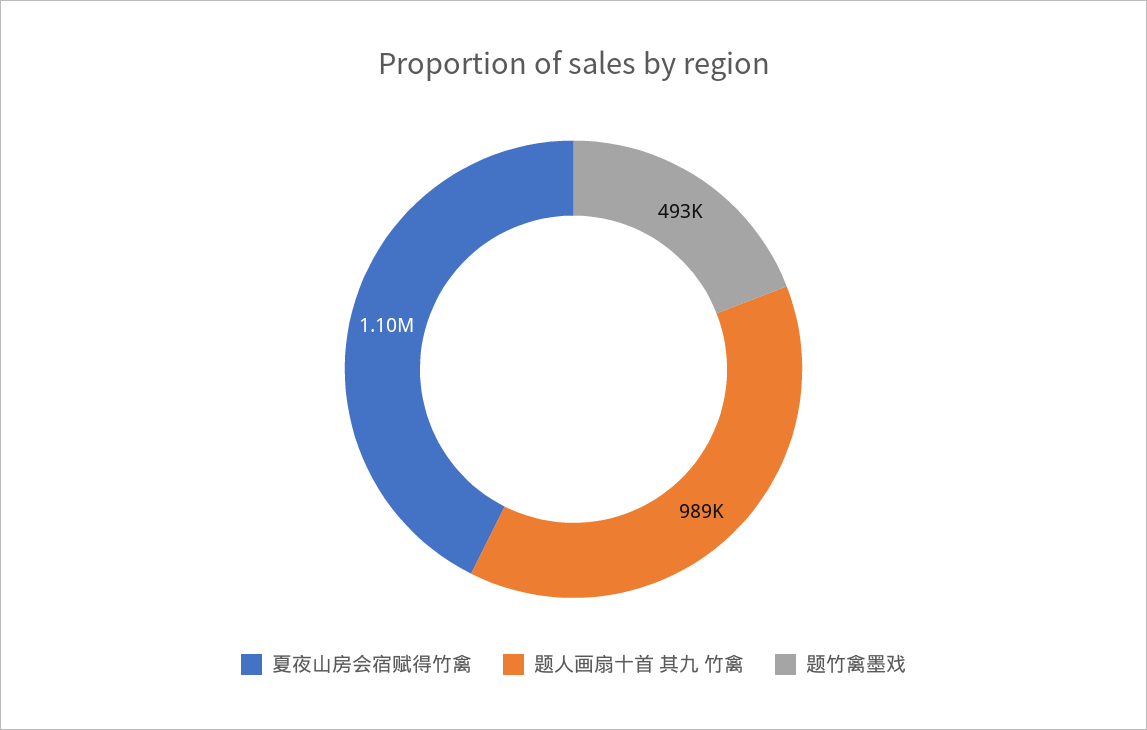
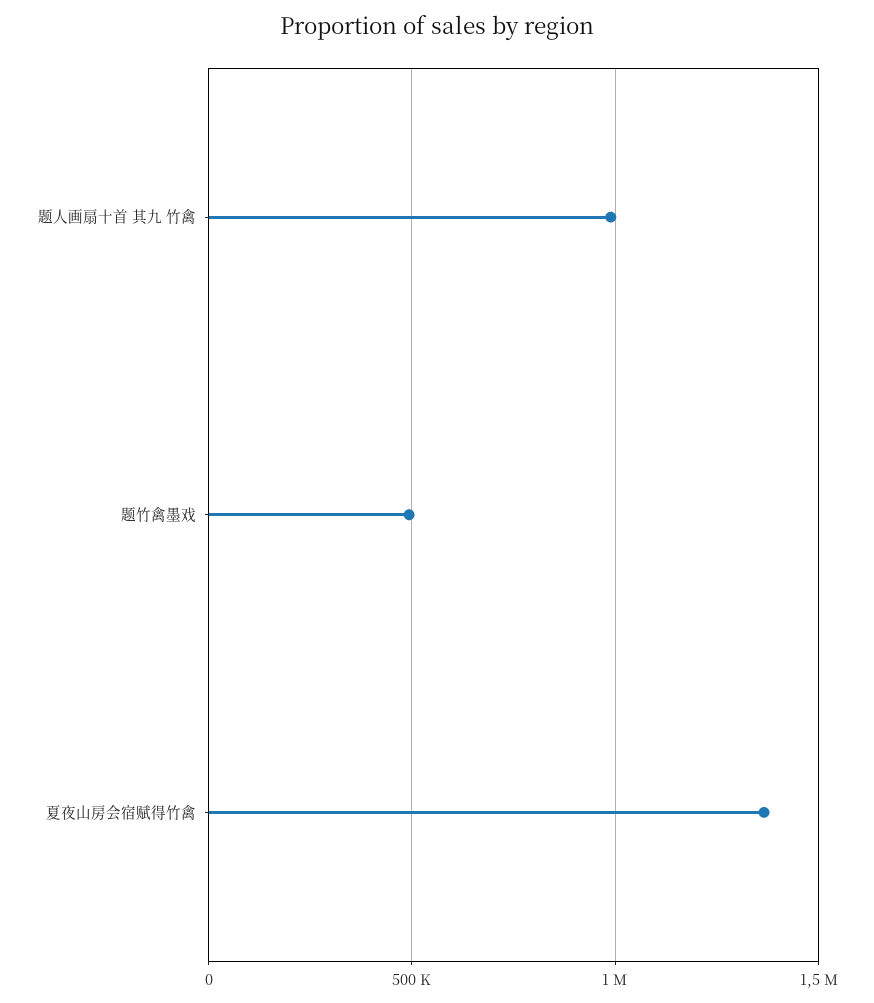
  {
-   "夏夜山房会宿赋得竹禽": 1100000,
+   "夏夜山房会宿赋得竹禽": 1350000,
    "题人画扇十首 其九 竹禽": 989000,
    "题竹禽墨戏": 493000
  }

